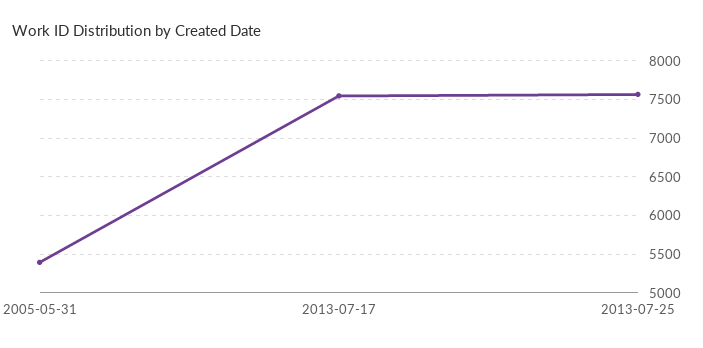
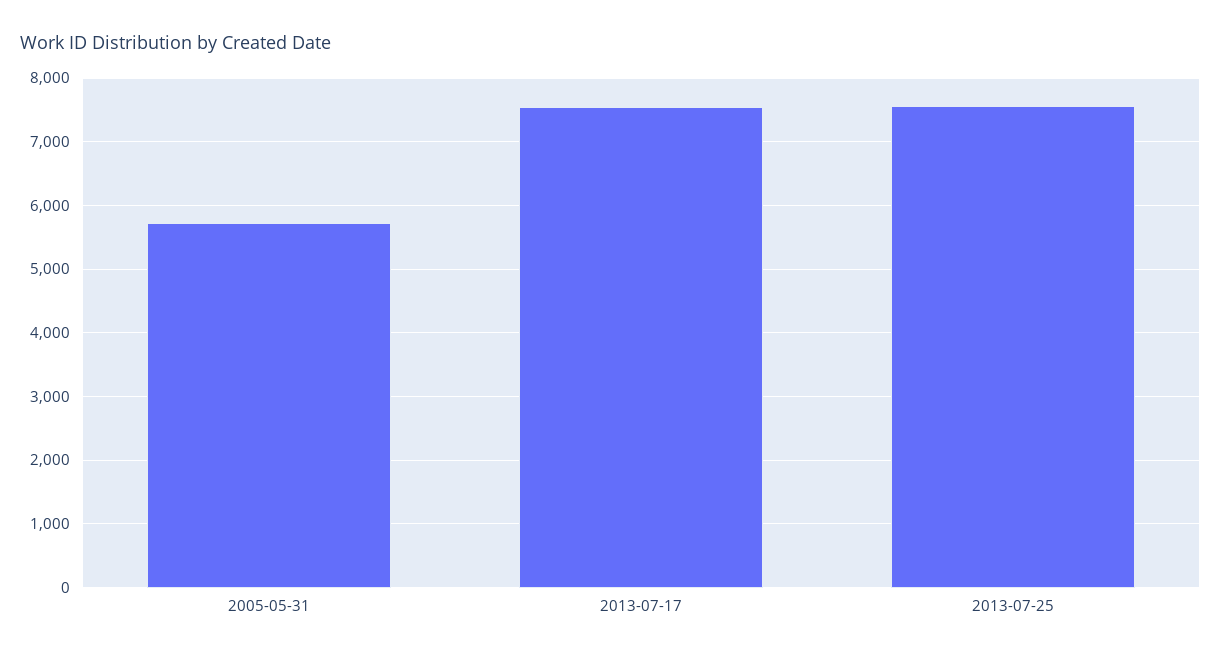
  {
-   "2005-05-31": 5400,
+   "2005-05-31": 5700,
    "2013-07-17": 7500,
    "2013-07-25": 7600
  }

